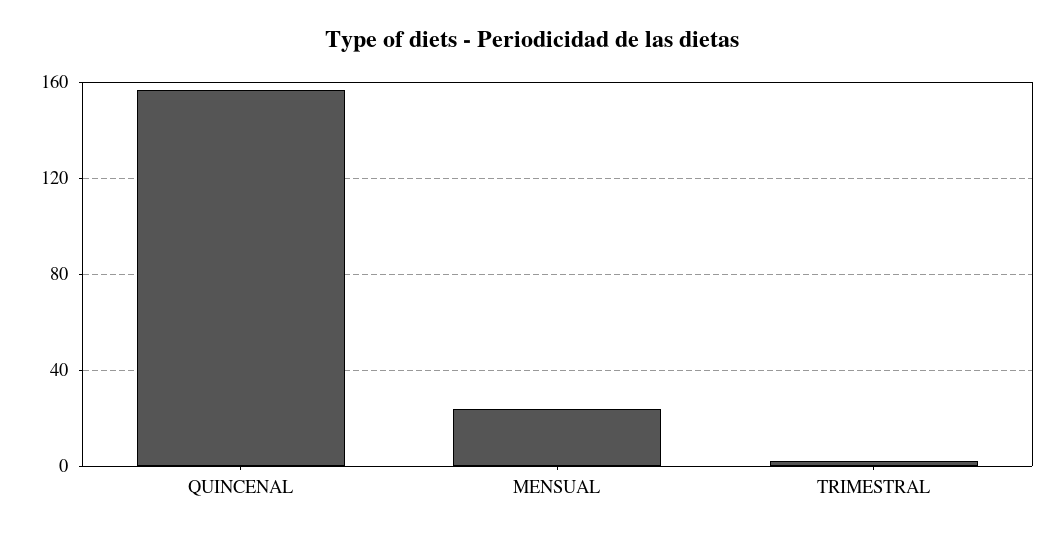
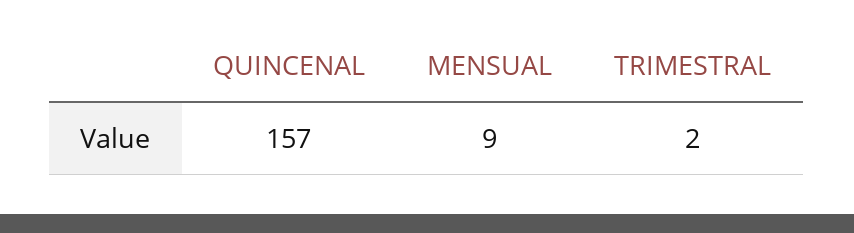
  {
    "QUINCENAL": 157,
-   "MENSUAL": 25,
+   "MENSUAL": 9,
    "TRIMESTRAL": 2
  }

